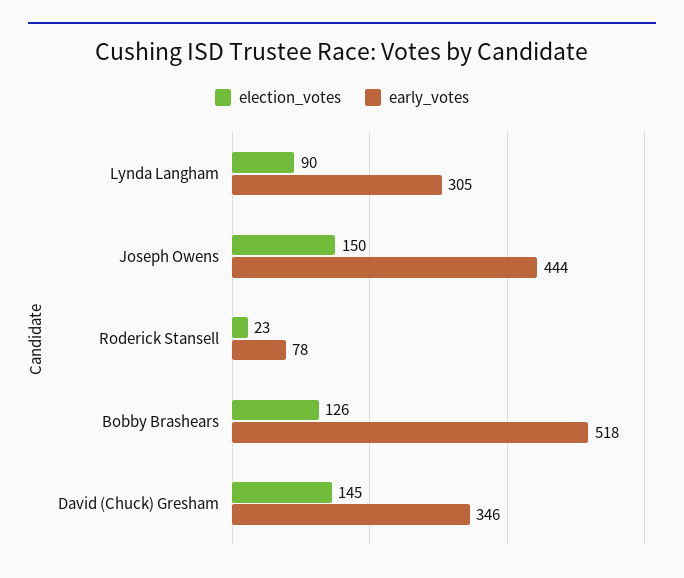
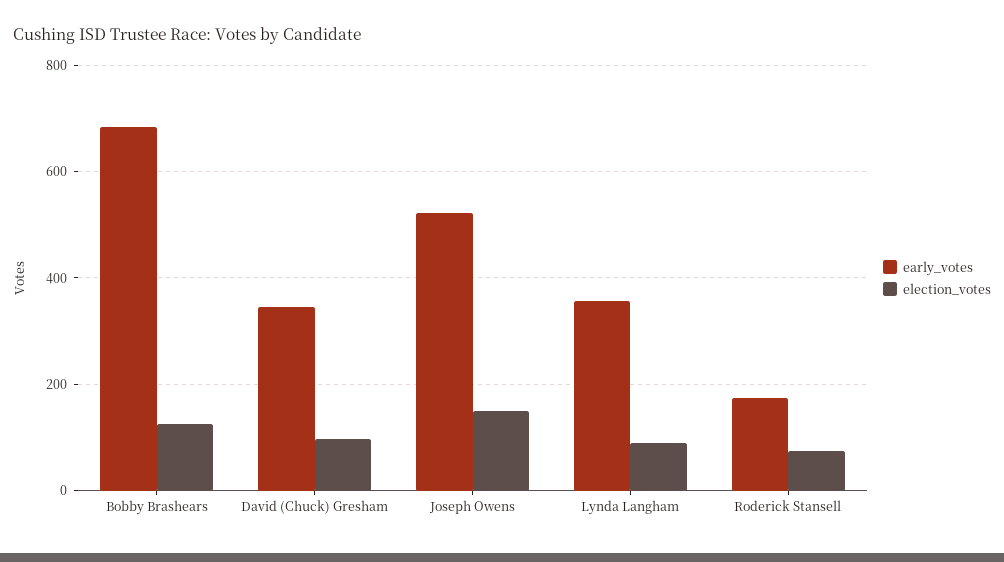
  {
    "election_votes": {
      "Lynda Langham": 90,
      "Joseph Owens": 150,
-     "Roderick Stansell": 23,
+     "Roderick Stansell": 80,
      "Bobby Brashears": 126,
-     "David (Chuck) Gresham": 145
+     "David (Chuck) Gresham": 100
    },
    "early_votes": {
-     "Lynda Langham": 305,
+     "Lynda Langham": 360,
-     "Joseph Owens": 444,
+     "Joseph Owens": 520,
-     "Roderick Stansell": 78,
+     "Roderick Stansell": 180,
-     "Bobby Brashears": 518,
+     "Bobby Brashears": 680,
      "David (Chuck) Gresham": 346
    }
  }

